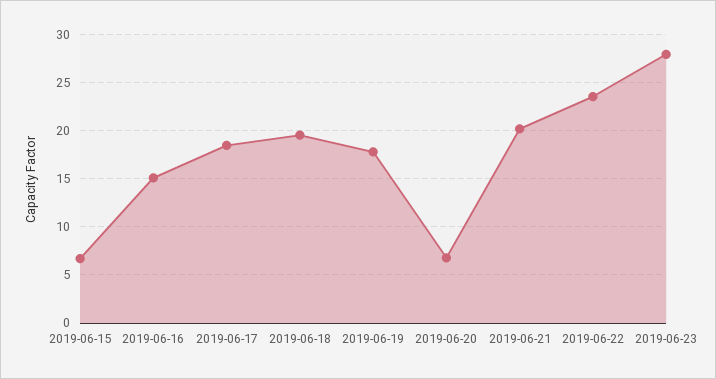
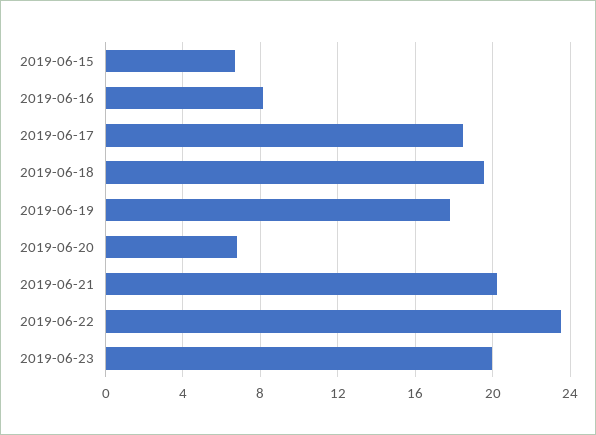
  {
    "2019-06-15": 6.5,
-   "2019-06-16": 15,
+   "2019-06-16": 8,
    "2019-06-17": 18.5,
    "2019-06-18": 19.5,
    "2019-06-19": 18,
    "2019-06-20": 7,
    "2019-06-21": 20,
    "2019-06-22": 23.5,
-   "2019-06-23": 28
+   "2019-06-23": 20
  }

